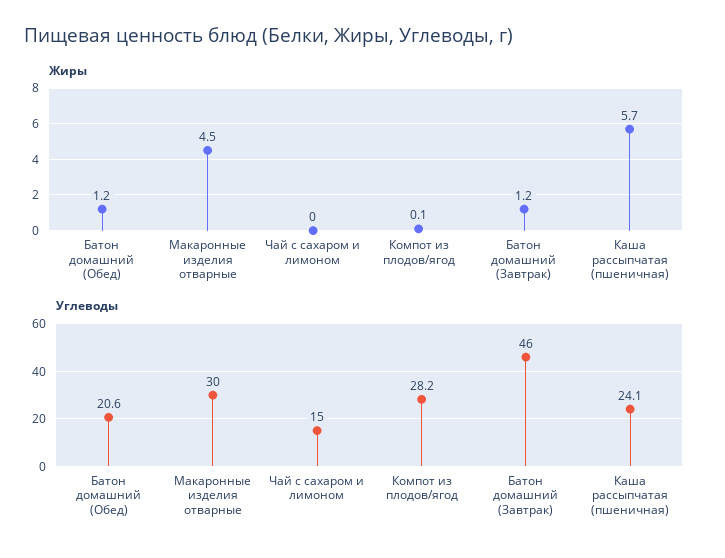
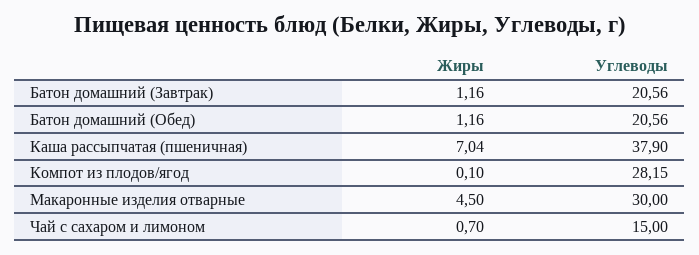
  {
    "Жиры": {
      "Батон домашний (Обед)": 1.16,
      "Макаронные изделия отварные": 4.5,
-     "Чай с сахаром и лимоном": 0,
+     "Чай с сахаром и лимоном": 0.7,
      "Компот из плодов/ягод": 0.1,
      "Батон домашний (Завтрак)": 1.16,
-     "Каша рассыпчатая (пшеничная)": 5.7
+     "Каша рассыпчатая (пшеничная)": 7.04
    },
    "Углеводы": {
      "Батон домашний (Обед)": 20.56,
      "Макаронные изделия отварные": 30,
      "Чай с сахаром и лимоном": 15,
      "Компот из плодов/ягод": 28.15,
-     "Батон домашний (Завтрак)": 46,
+     "Батон домашний (Завтрак)": 20.56,
-     "Каша рассыпчатая (пшеничная)": 24.1
+     "Каша рассыпчатая (пшеничная)": 37.9
    }
  }

